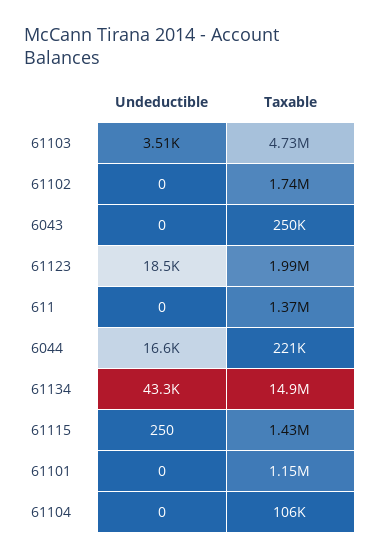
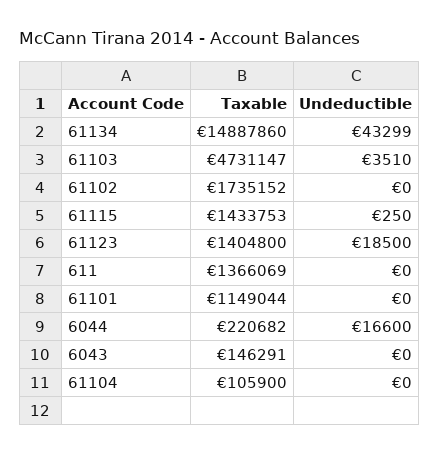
  {
    "Undeductible": {
      "61103": 3510,
      "61102": 0,
      "6043": 0,
      "61123": 18500,
      "611": 0,
      "6044": 16600,
      "61134": 43299,
      "61115": 250,
      "61101": 0,
      "61104": 0
    },
    "Taxable": {
      "61103": 4731147,
      "61102": 1735152,
-     "6043": 250000,
+     "6043": 146291,
-     "61123": 1990000,
+     "61123": 1404800,
      "611": 1366069,
      "6044": 220682,
      "61134": 14887860,
      "61115": 1433753,
      "61101": 1149044,
      "61104": 105900
    }
  }

